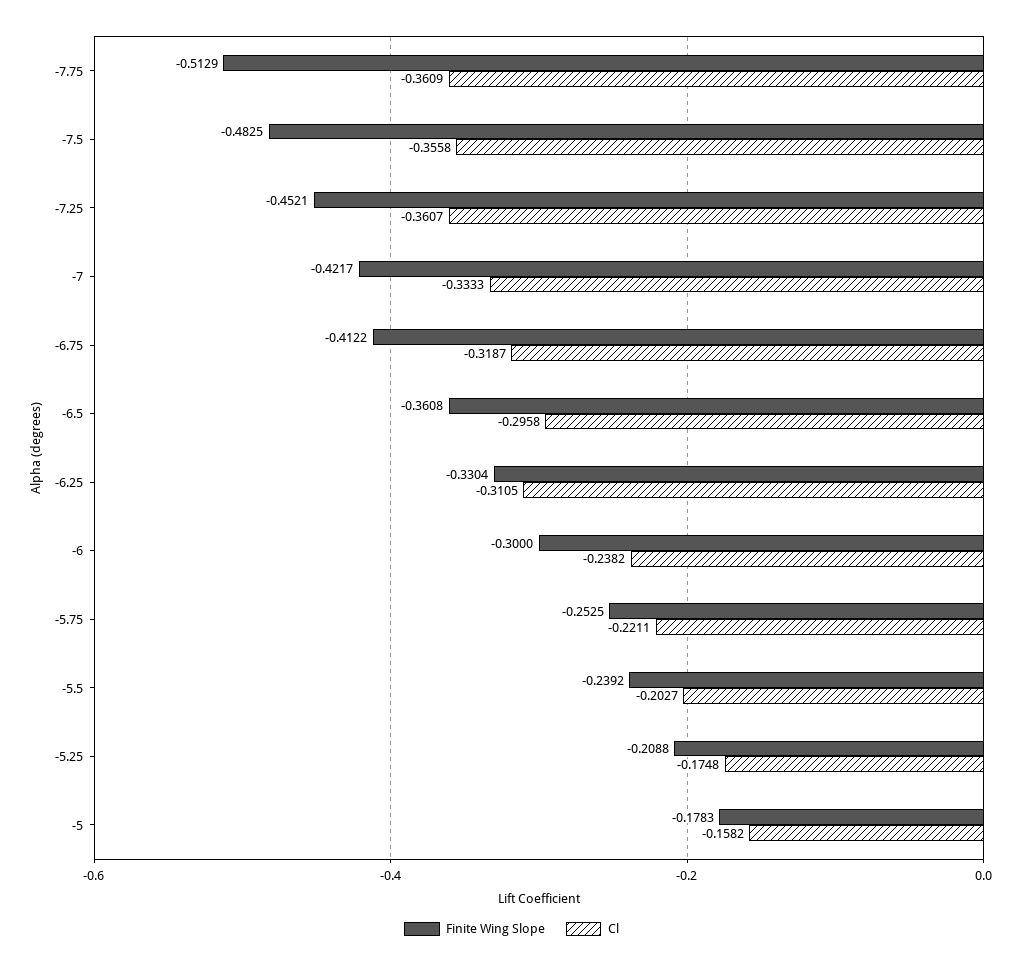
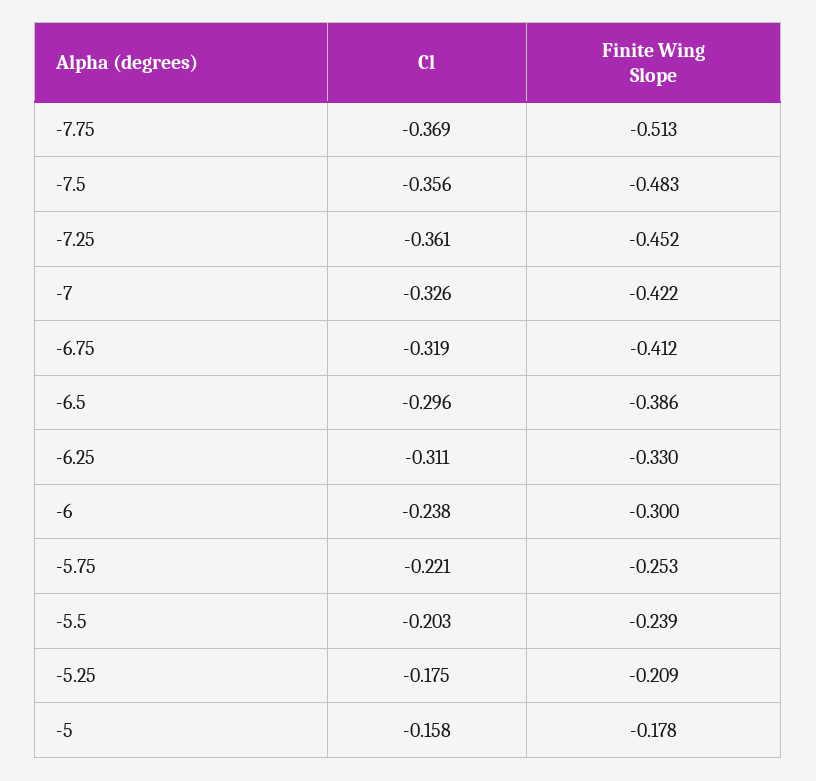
  {
    "Finite Wing Slope": {
      "-7.75": -0.5129,
      "-7.5": -0.4825,
      "-7.25": -0.4521,
      "-7": -0.4217,
      "-6.75": -0.4122,
-     "-6.5": -0.3608,
+     "-6.5": -0.386,
      "-6.25": -0.3304,
      "-6": -0.3,
      "-5.75": -0.2525,
      "-5.5": -0.2392,
      "-5.25": -0.2088,
      "-5": -0.1783
    },
    "Cl": {
-     "-7.75": -0.3609,
+     "-7.75": -0.369,
      "-7.5": -0.3558,
      "-7.25": -0.3607,
-     "-7": -0.3333,
+     "-7": -0.326,
      "-6.75": -0.3187,
      "-6.5": -0.2958,
      "-6.25": -0.3105,
      "-6": -0.2382,
      "-5.75": -0.2211,
      "-5.5": -0.2027,
      "-5.25": -0.1748,
      "-5": -0.1582
    }
  }

